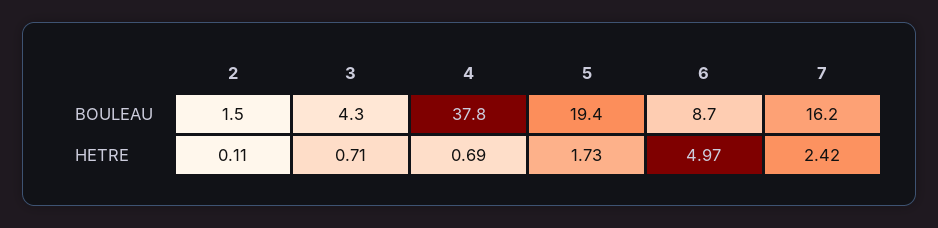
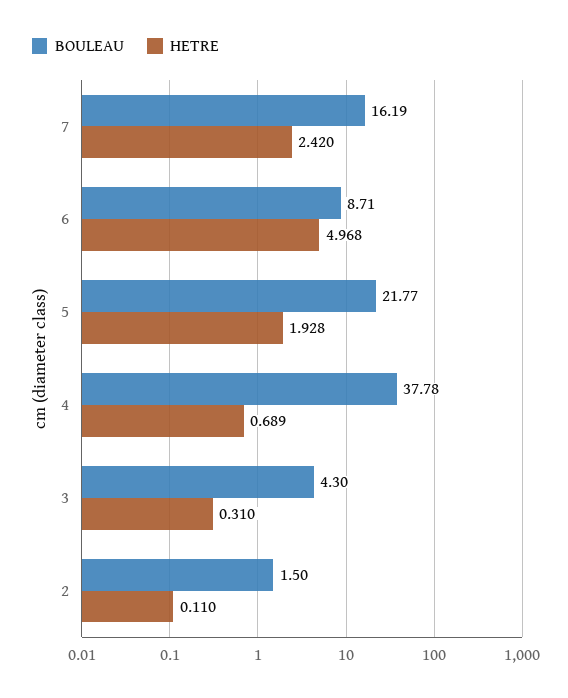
  {
    "BOULEAU": {
      "2": 1.5,
      "3": 4.3,
      "4": 37.78,
-     "5": 19.4,
+     "5": 21.77,
      "6": 8.71,
      "7": 16.19
    },
    "HETRE": {
      "2": 0.11,
-     "3": 0.71,
+     "3": 0.31,
      "4": 0.689,
-     "5": 1.73,
+     "5": 1.928,
      "6": 4.968,
      "7": 2.42
    }
  }

